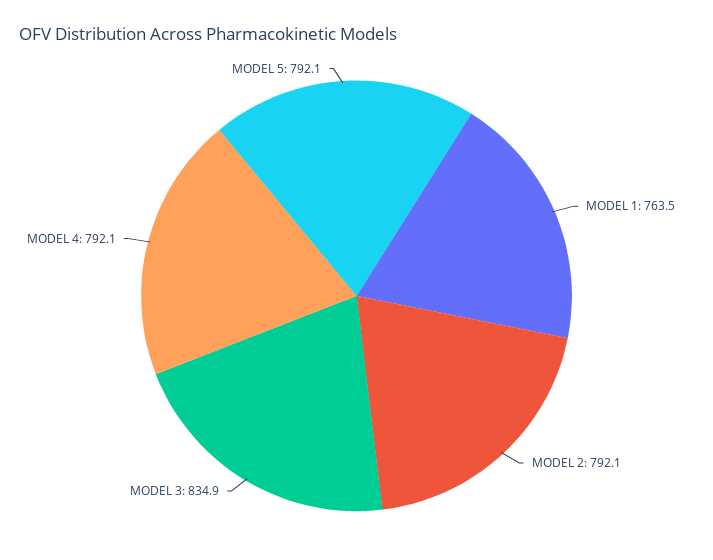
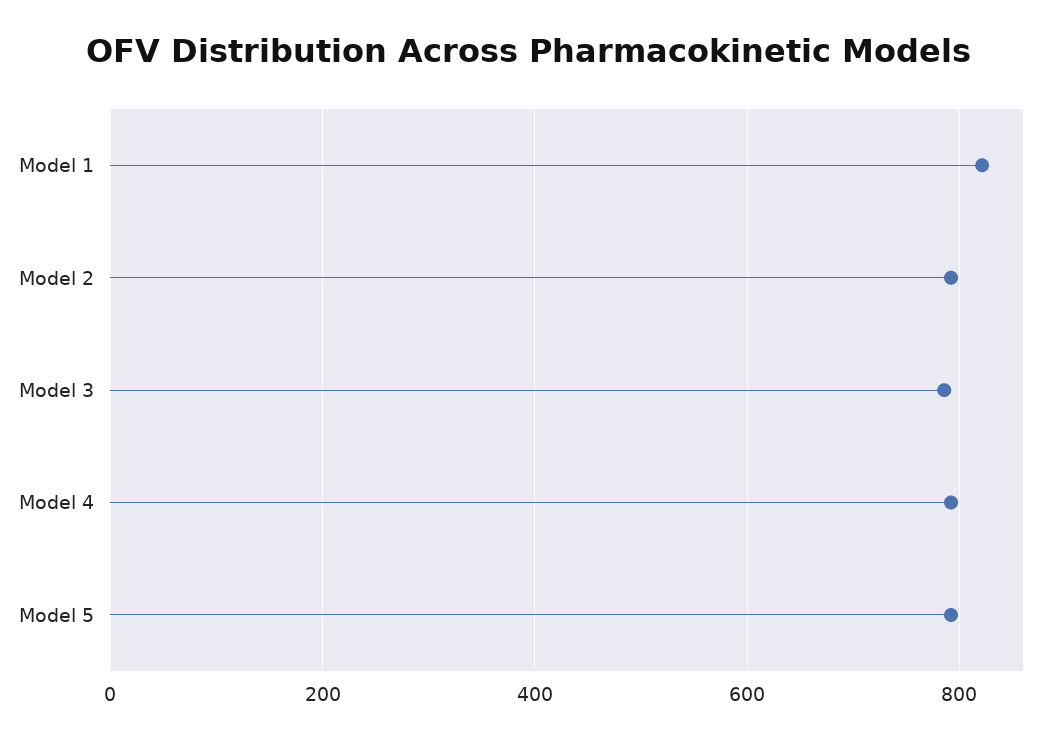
  {
-   "MODEL 1": 763.5,
+   "MODEL 1": 820,
    "MODEL 2": 792.1,
-   "MODEL 3": 834.9,
+   "MODEL 3": 780,
    "MODEL 4": 792.1,
    "MODEL 5": 792.1
  }

